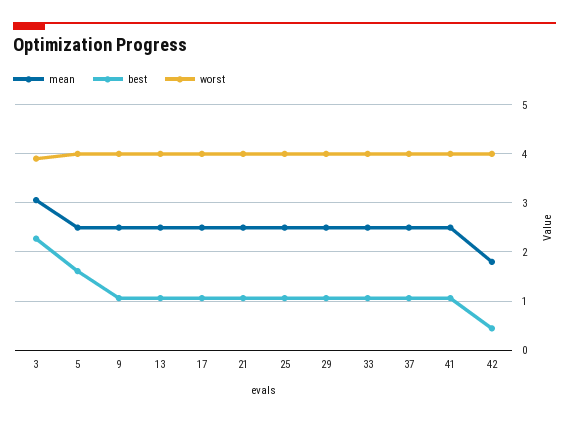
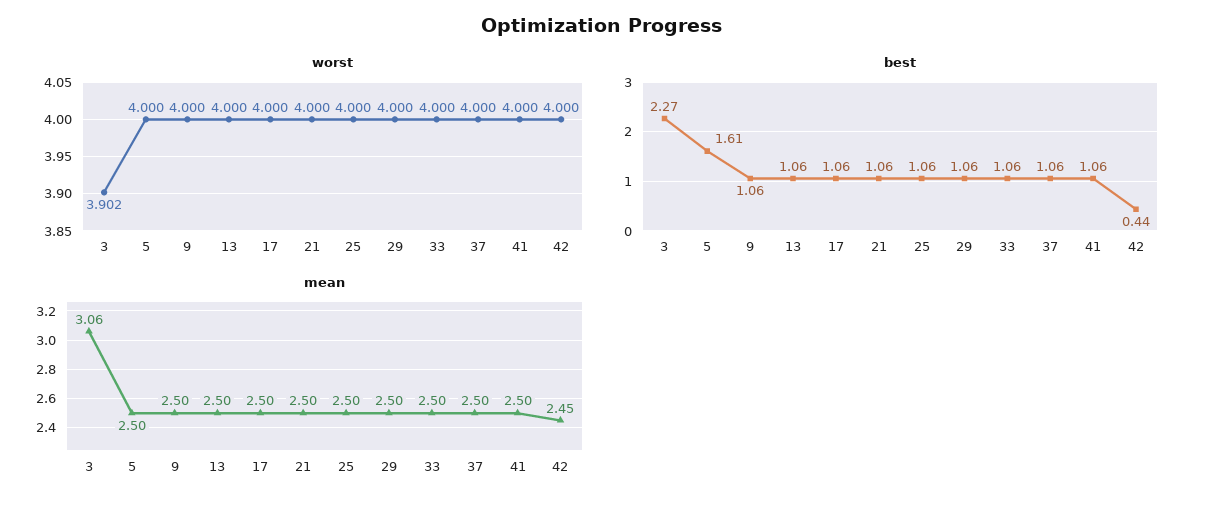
  {
    "mean": {
      "3": 3.06,
      "5": 2.5,
      "9": 2.5,
      "13": 2.5,
      "17": 2.5,
      "21": 2.5,
      "25": 2.5,
      "29": 2.5,
      "33": 2.5,
      "37": 2.5,
      "41": 2.5,
-     "42": 1.8
+     "42": 2.45
    },
    "best": {
      "3": 2.27,
      "5": 1.61,
      "9": 1.06,
      "13": 1.06,
      "17": 1.06,
      "21": 1.06,
      "25": 1.06,
      "29": 1.06,
      "33": 1.06,
      "37": 1.06,
      "41": 1.06,
      "42": 0.44
    },
    "worst": {
      "3": 3.902,
      "5": 4,
      "9": 4,
      "13": 4,
      "17": 4,
      "21": 4,
      "25": 4,
      "29": 4,
      "33": 4,
      "37": 4,
      "41": 4,
      "42": 4
    }
  }

